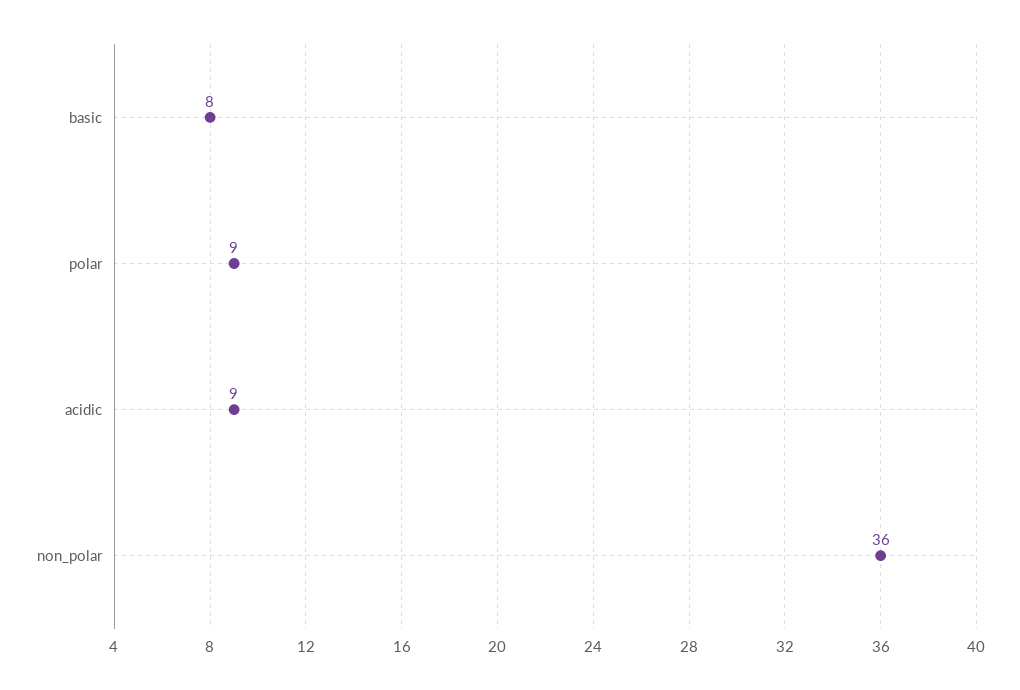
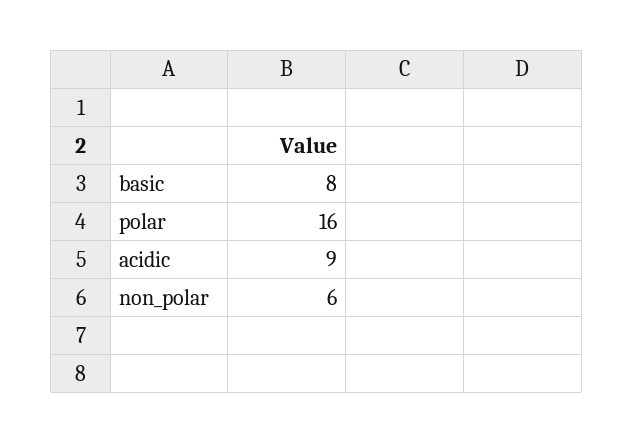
  {
    "basic": 8,
-   "polar": 9,
+   "polar": 16,
    "acidic": 9,
-   "non_polar": 36
+   "non_polar": 6
  }

